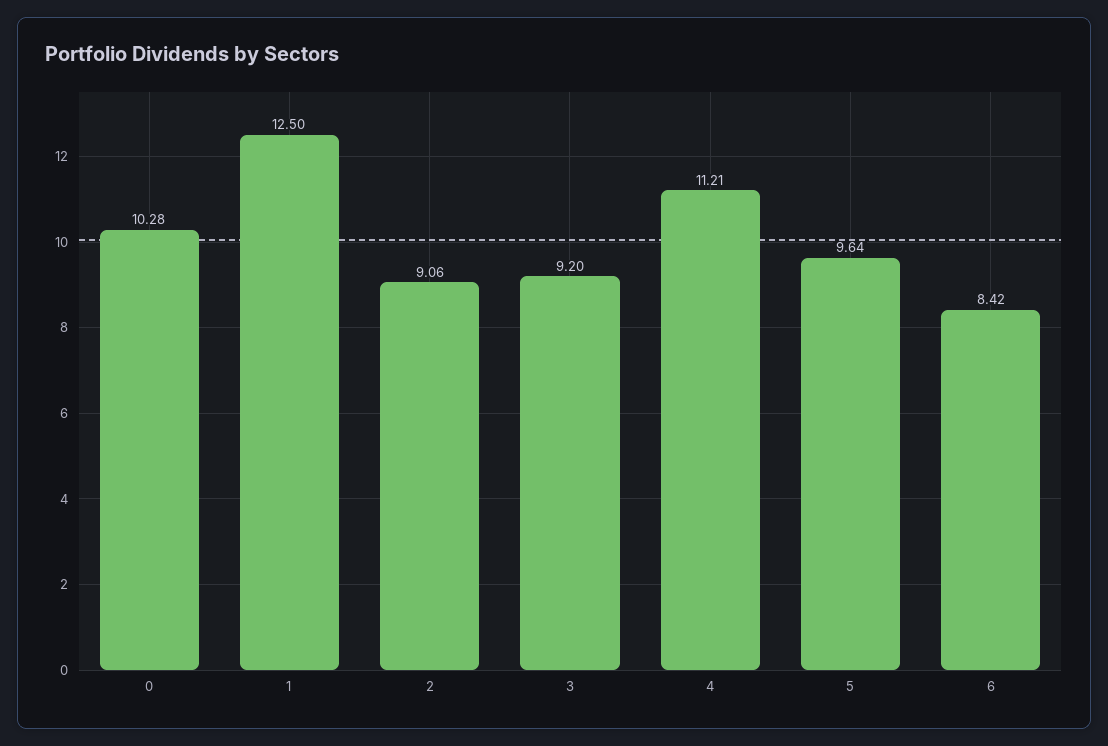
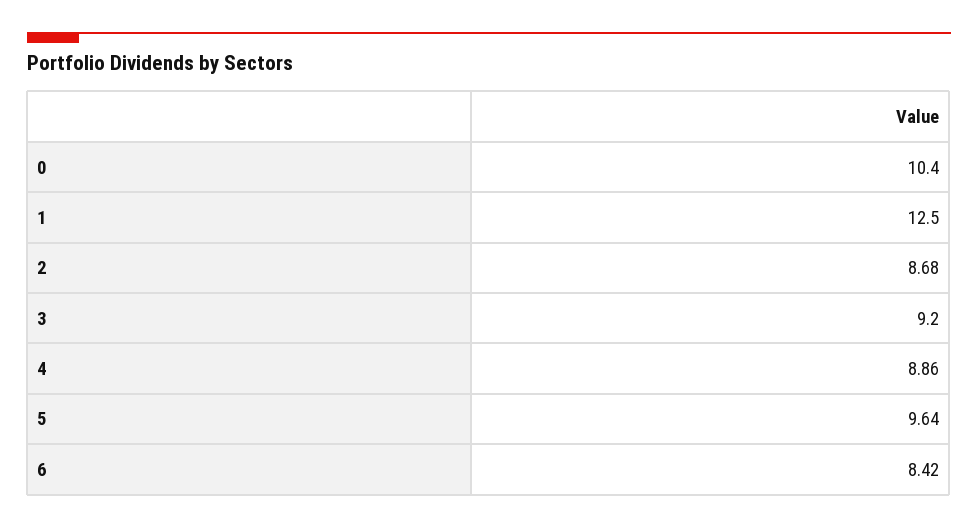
  {
-   "0": 10.28,
+   "0": 10.4,
    "1": 12.5,
-   "2": 9.06,
+   "2": 8.68,
    "3": 9.2,
-   "4": 11.21,
+   "4": 8.86,
    "5": 9.64,
    "6": 8.42
  }

